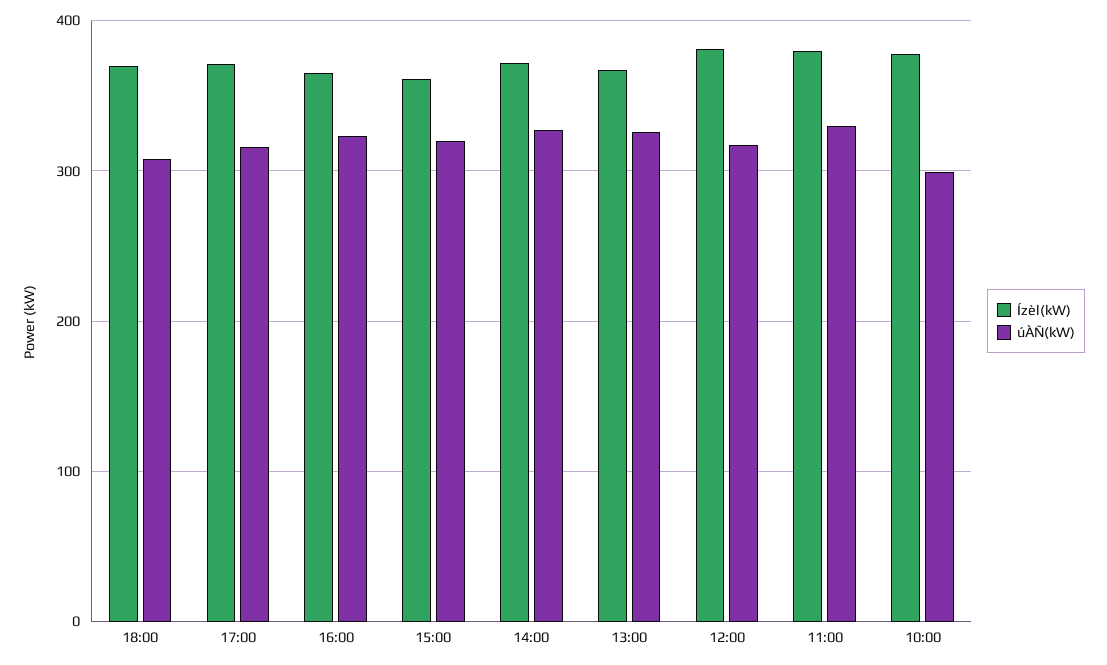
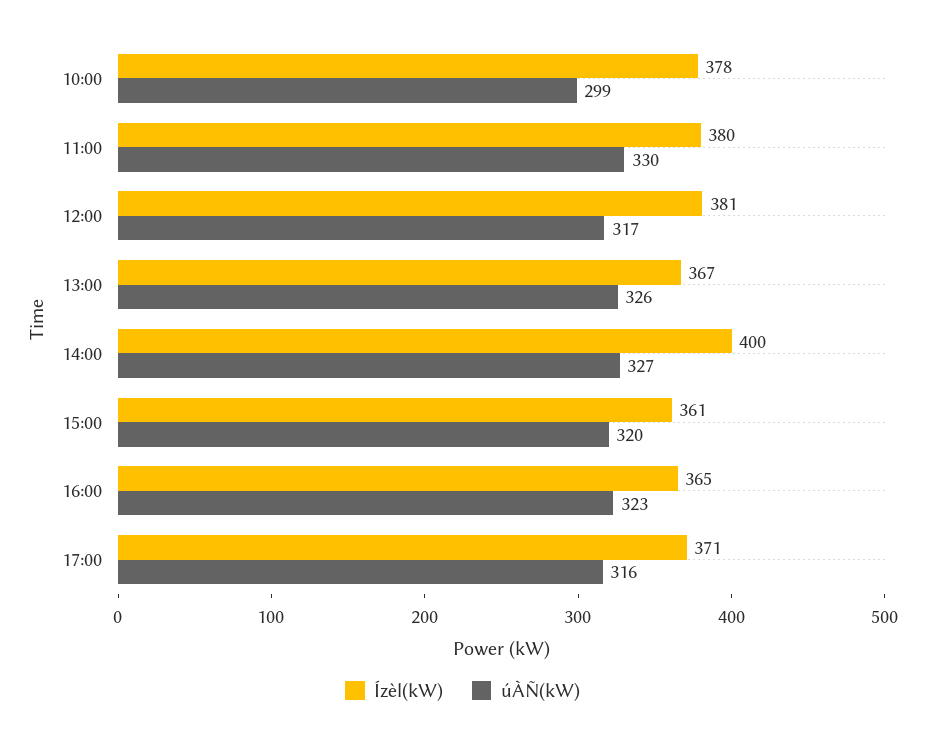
  {
    "Ízèl(kW)": {
-     "18:00": 370,
      "17:00": 371,
      "16:00": 365,
      "15:00": 361,
-     "14:00": 370,
+     "14:00": 400,
      "13:00": 367,
      "12:00": 381,
      "11:00": 380,
      "10:00": 378
    },
    "úÀÑ(kW)": {
-     "18:00": 310,
      "17:00": 316,
      "16:00": 323,
      "15:00": 320,
      "14:00": 327,
      "13:00": 326,
      "12:00": 317,
      "11:00": 330,
      "10:00": 299
    }
  }

